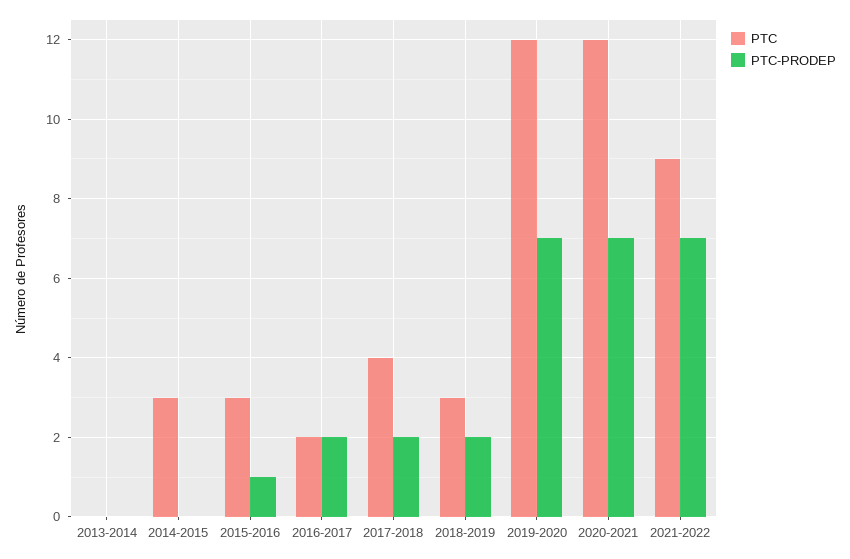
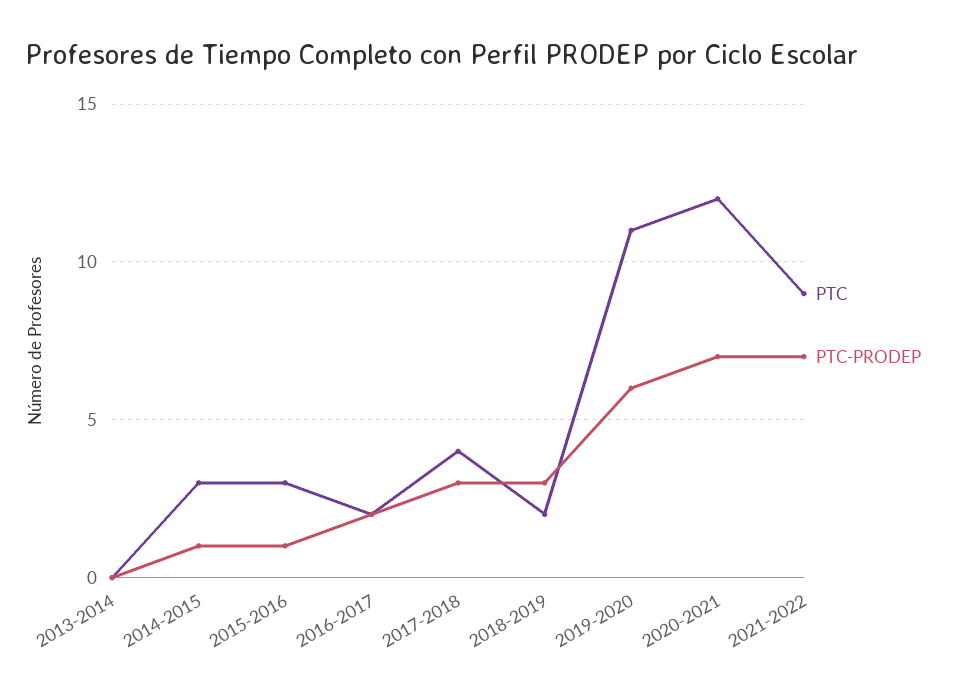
  {
    "PTC": {
      "2013-2014": 0,
      "2014-2015": 3,
      "2015-2016": 3,
      "2016-2017": 2,
      "2017-2018": 4,
-     "2018-2019": 3,
+     "2018-2019": 2,
-     "2019-2020": 12,
+     "2019-2020": 11,
      "2020-2021": 12,
      "2021-2022": 9
    },
    "PTC-PRODEP": {
      "2013-2014": 0,
-     "2014-2015": 0,
+     "2014-2015": 1,
      "2015-2016": 1,
      "2016-2017": 2,
-     "2017-2018": 2,
+     "2017-2018": 3,
-     "2018-2019": 2,
+     "2018-2019": 3,
-     "2019-2020": 7,
+     "2019-2020": 6,
      "2020-2021": 7,
      "2021-2022": 7
    }
  }

